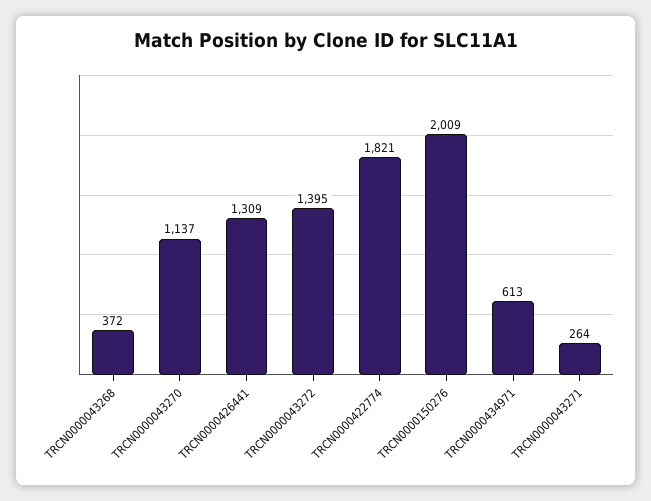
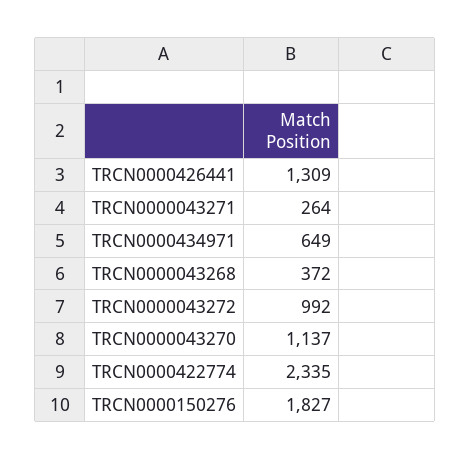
  {
    "TRCN0000043268": 372,
    "TRCN0000043270": 1137,
    "TRCN0000426441": 1309,
-   "TRCN0000043272": 1395,
+   "TRCN0000043272": 992,
-   "TRCN0000422774": 1821,
+   "TRCN0000422774": 2335,
-   "TRCN0000150276": 2009,
+   "TRCN0000150276": 1827,
-   "TRCN0000434971": 613,
+   "TRCN0000434971": 649,
    "TRCN0000043271": 264
  }

